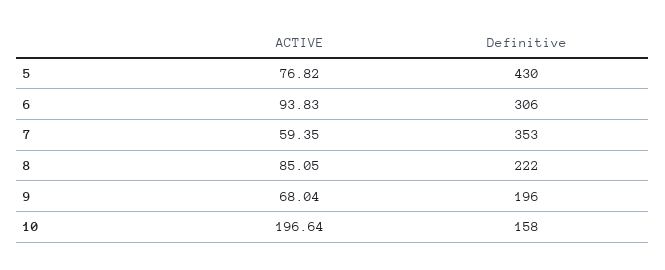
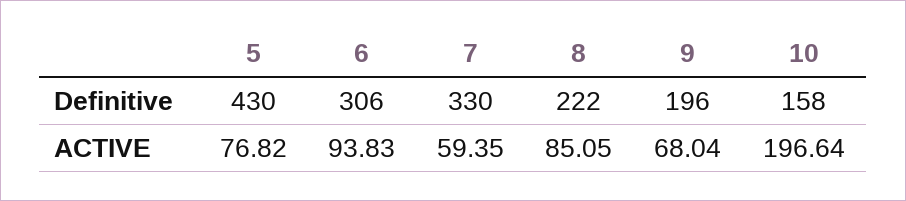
  {
    "ACTIVE": {
      "5": 76.82,
      "6": 93.83,
      "7": 59.35,
      "8": 85.05,
      "9": 68.04,
      "10": 196.64
    },
    "Definitive": {
      "5": 430,
      "6": 306,
-     "7": 353,
+     "7": 330,
      "8": 222,
      "9": 196,
      "10": 158
    }
  }

